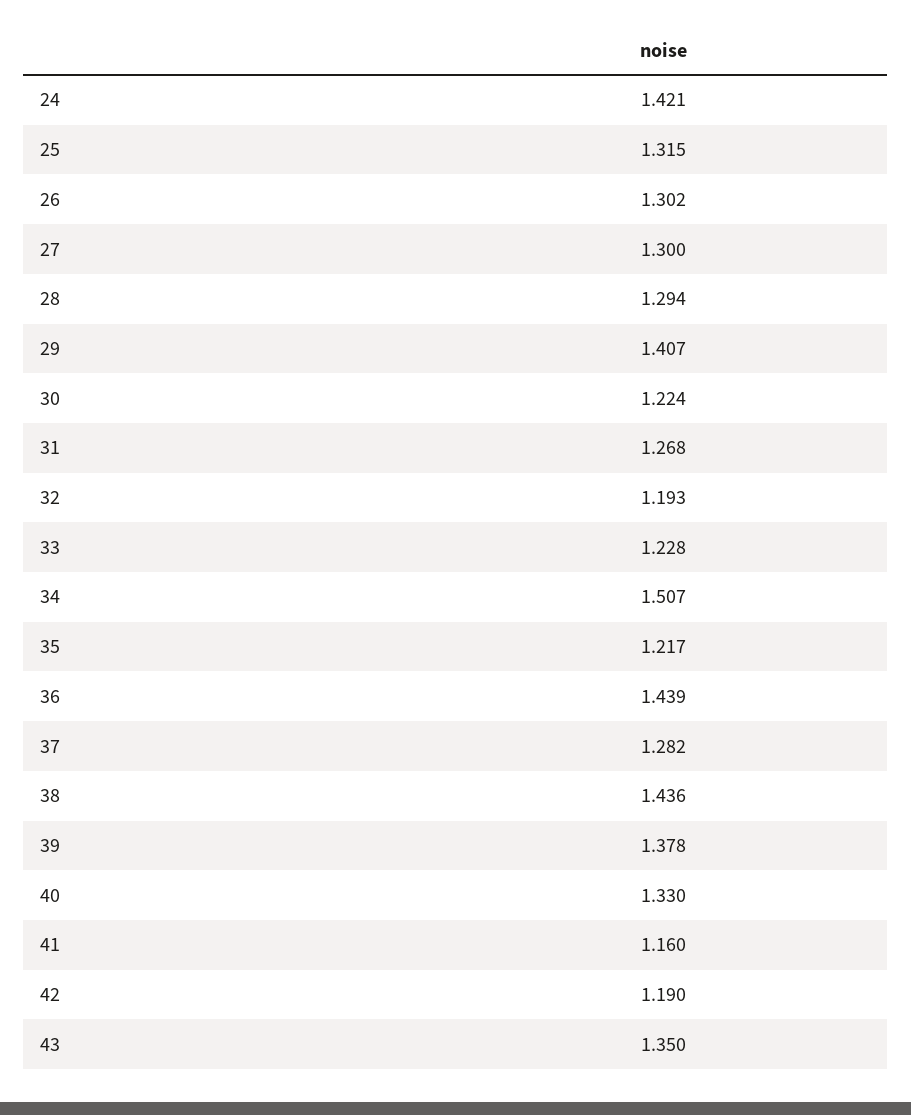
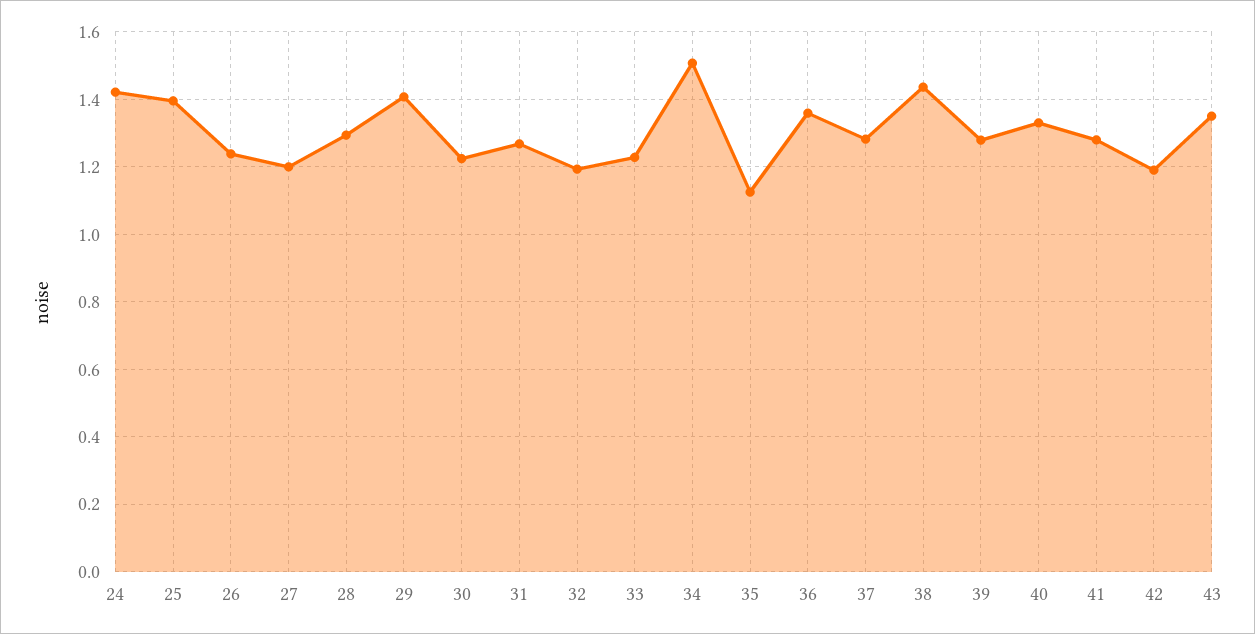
  {
    "24": 1.421,
-   "25": 1.315,
+   "25": 1.4,
-   "26": 1.302,
+   "26": 1.24,
-   "27": 1.3,
+   "27": 1.2,
    "28": 1.294,
    "29": 1.407,
    "30": 1.224,
    "31": 1.268,
    "32": 1.193,
    "33": 1.228,
    "34": 1.507,
-   "35": 1.217,
+   "35": 1.12,
-   "36": 1.439,
+   "36": 1.36,
    "37": 1.282,
    "38": 1.436,
-   "39": 1.378,
+   "39": 1.28,
    "40": 1.33,
-   "41": 1.16,
+   "41": 1.28,
    "42": 1.19,
    "43": 1.35
  }

